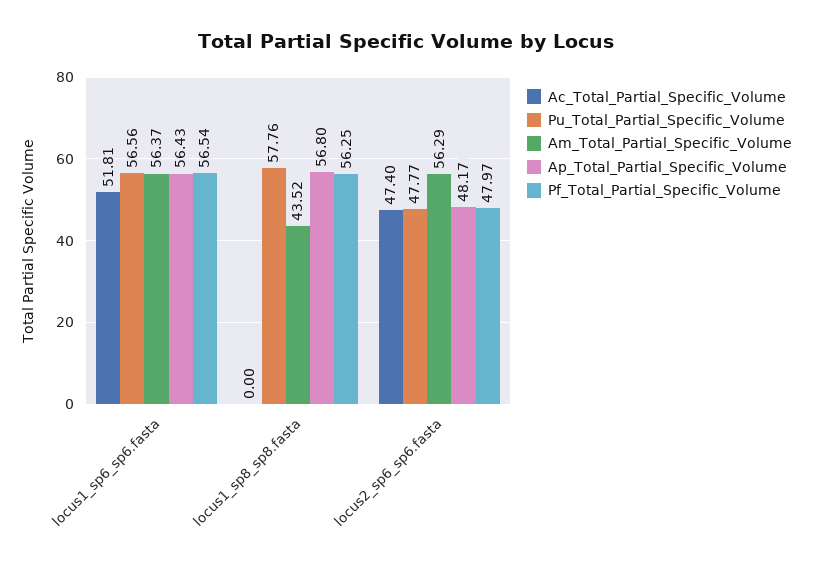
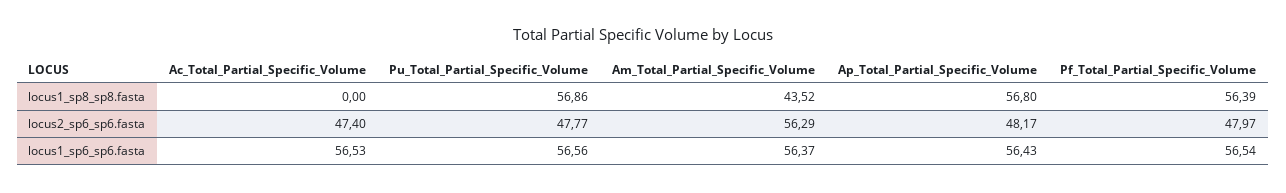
  {
    "Ac_Total_Partial_Specific_Volume": {
-     "locus1_sp6_sp6.fasta": 51.81,
+     "locus1_sp6_sp6.fasta": 56.53,
      "locus1_sp8_sp8.fasta": 0,
      "locus2_sp6_sp6.fasta": 47.4
    },
    "Pu_Total_Partial_Specific_Volume": {
      "locus1_sp6_sp6.fasta": 56.56,
-     "locus1_sp8_sp8.fasta": 57.76,
+     "locus1_sp8_sp8.fasta": 56.86,
      "locus2_sp6_sp6.fasta": 47.77
    },
    "Am_Total_Partial_Specific_Volume": {
      "locus1_sp6_sp6.fasta": 56.37,
      "locus1_sp8_sp8.fasta": 43.52,
      "locus2_sp6_sp6.fasta": 56.29
    },
    "Ap_Total_Partial_Specific_Volume": {
      "locus1_sp6_sp6.fasta": 56.43,
      "locus1_sp8_sp8.fasta": 56.8,
      "locus2_sp6_sp6.fasta": 48.17
    },
    "Pf_Total_Partial_Specific_Volume": {
      "locus1_sp6_sp6.fasta": 56.54,
-     "locus1_sp8_sp8.fasta": 56.25,
+     "locus1_sp8_sp8.fasta": 56.39,
      "locus2_sp6_sp6.fasta": 47.97
    }
  }

